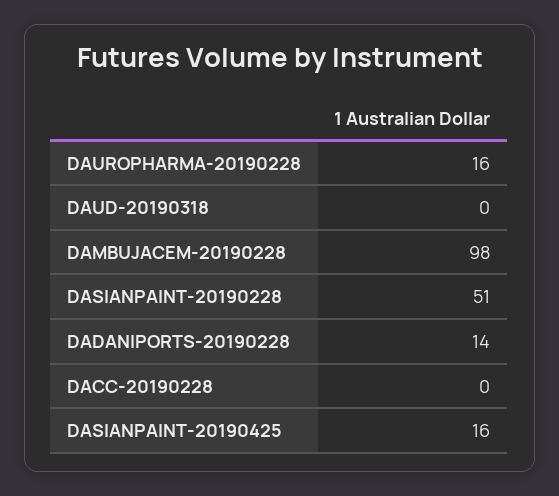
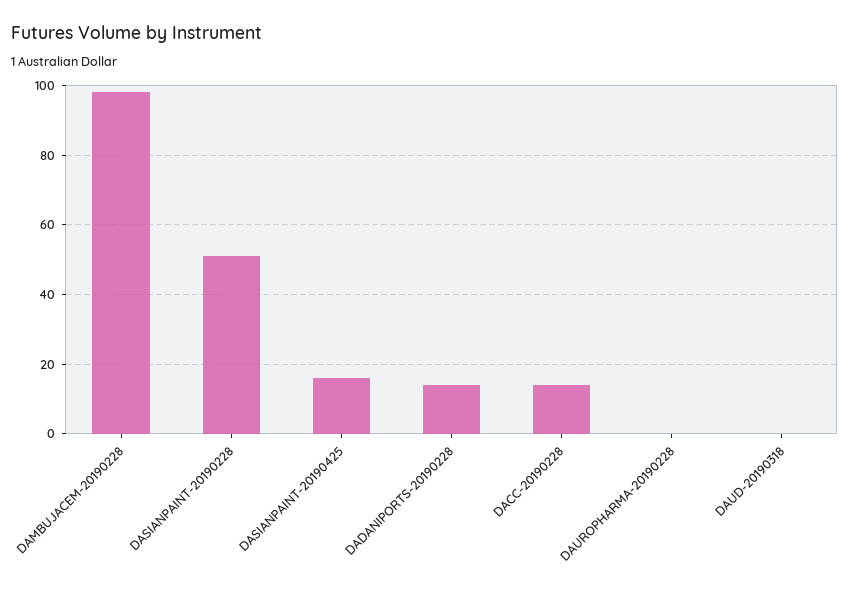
  {
-   "DAUROPHARMA-20190228": 16,
+   "DAUROPHARMA-20190228": 0,
    "DAUD-20190318": 0,
    "DAMBUJACEM-20190228": 98,
    "DASIANPAINT-20190228": 51,
    "DADANIPORTS-20190228": 14,
-   "DACC-20190228": 0,
+   "DACC-20190228": 15,
    "DASIANPAINT-20190425": 16
  }

